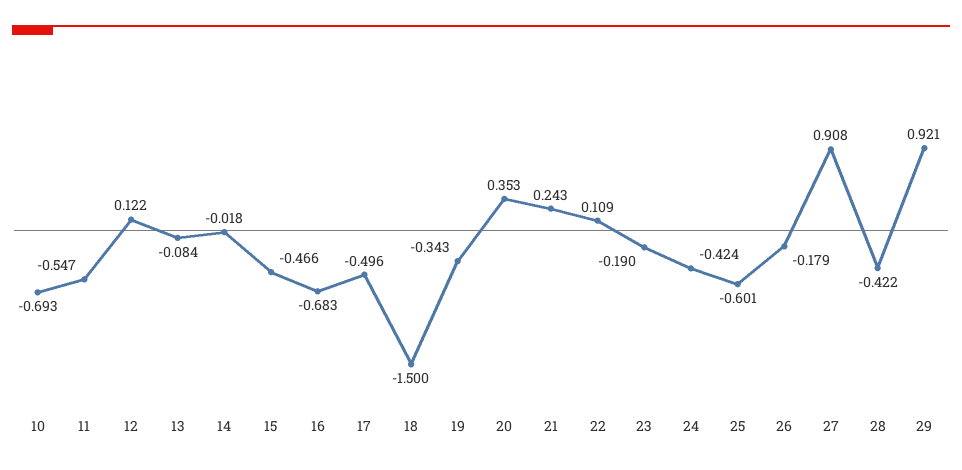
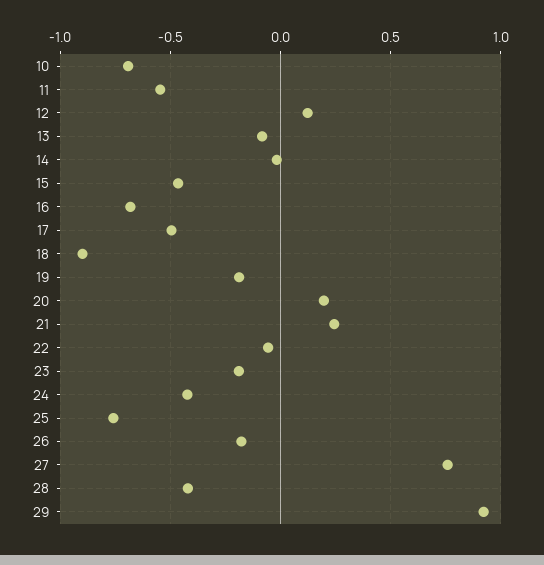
  {
    "10": -0.693,
    "11": -0.547,
    "12": 0.122,
    "13": -0.084,
    "14": -0.018,
    "15": -0.466,
    "16": -0.683,
    "17": -0.496,
-   "18": -1.5,
+   "18": -0.9,
-   "19": -0.343,
+   "19": -0.2,
-   "20": 0.353,
+   "20": 0.2,
    "21": 0.243,
-   "22": 0.109,
+   "22": -0.05,
    "23": -0.19,
    "24": -0.424,
-   "25": -0.601,
+   "25": -0.75,
    "26": -0.179,
-   "27": 0.908,
+   "27": 0.75,
    "28": -0.422,
    "29": 0.921
  }

